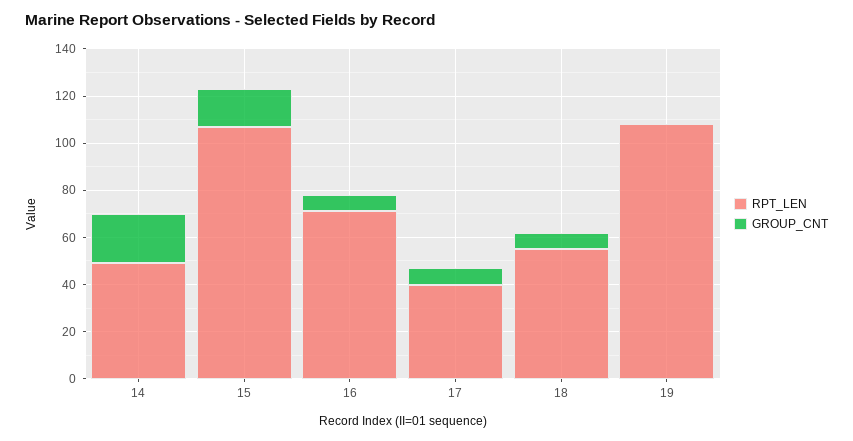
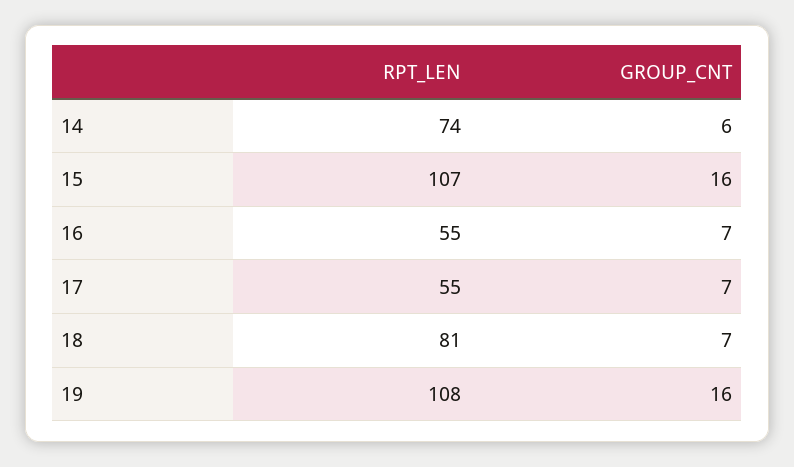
  {
    "RPT_LEN": {
-     "14": 50,
+     "14": 74,
      "15": 107,
-     "16": 70,
+     "16": 55,
-     "17": 40,
+     "17": 55,
-     "18": 55,
+     "18": 81,
      "19": 108
    },
    "GROUP_CNT": {
-     "14": 20,
+     "14": 6,
      "15": 16,
      "16": 7,
      "17": 7,
      "18": 7,
-     "19": 0
+     "19": 16
    }
  }

